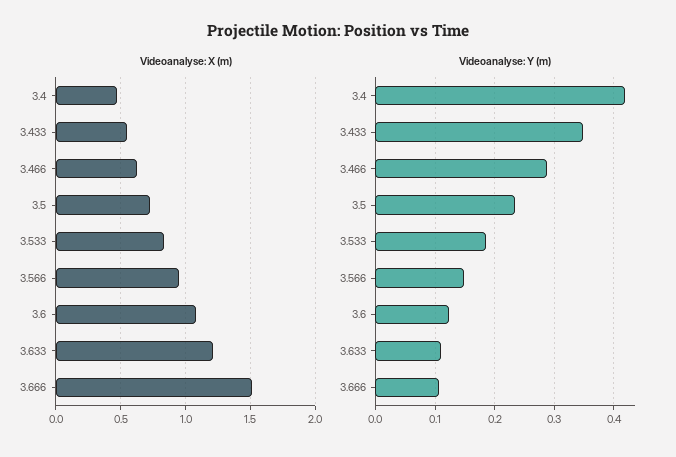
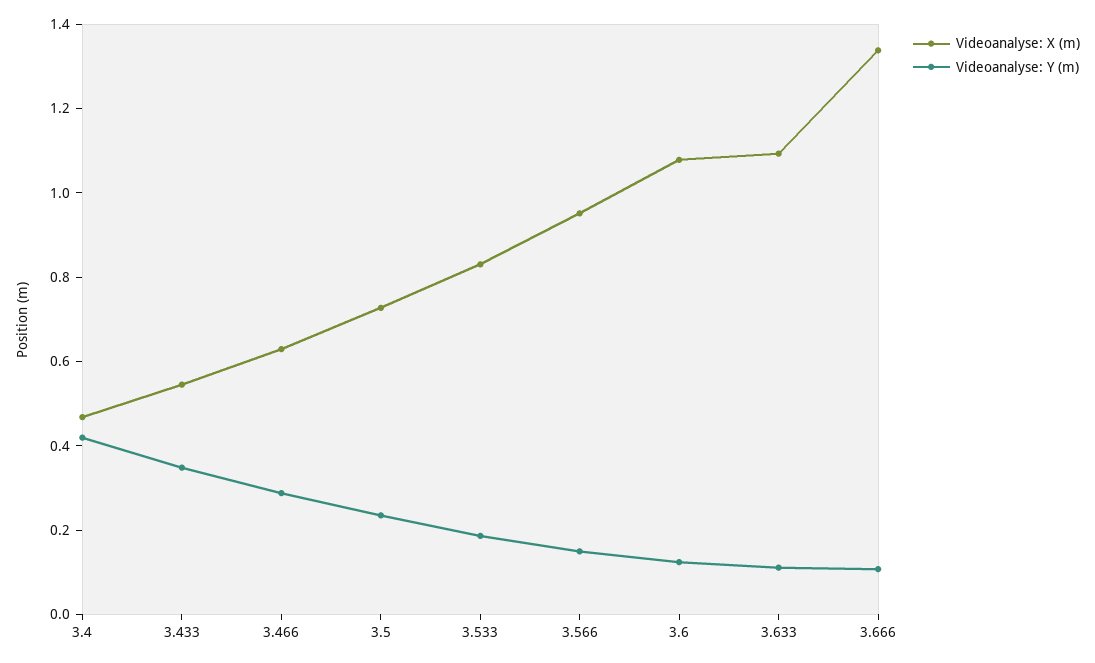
  {
    "Videoanalyse: X (m)": {
      "3.4": 0.45,
      "3.433": 0.55,
      "3.466": 0.65,
      "3.5": 0.75,
      "3.533": 0.85,
      "3.566": 0.95,
      "3.6": 1.1,
-     "3.633": 1.2,
+     "3.633": 1.1,
-     "3.666": 1.5
+     "3.666": 1.35
    },
    "Videoanalyse: Y (m)": {
      "3.4": 0.42,
      "3.433": 0.34,
      "3.466": 0.28,
      "3.5": 0.24,
      "3.533": 0.18,
      "3.566": 0.14,
      "3.6": 0.12,
      "3.633": 0.12,
      "3.666": 0.1
    }
  }

